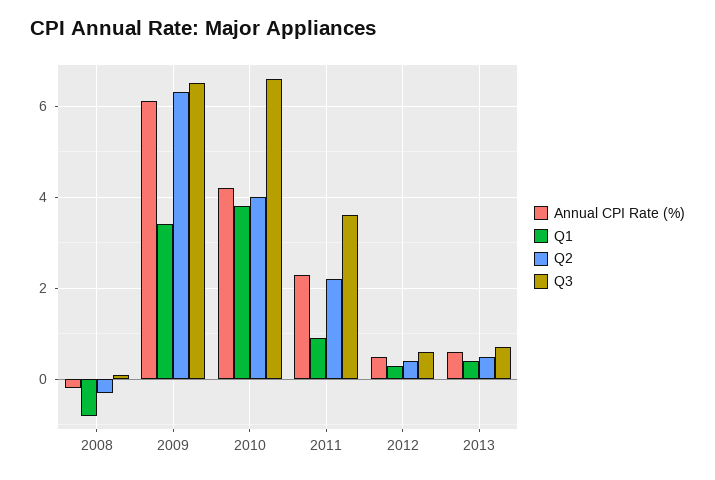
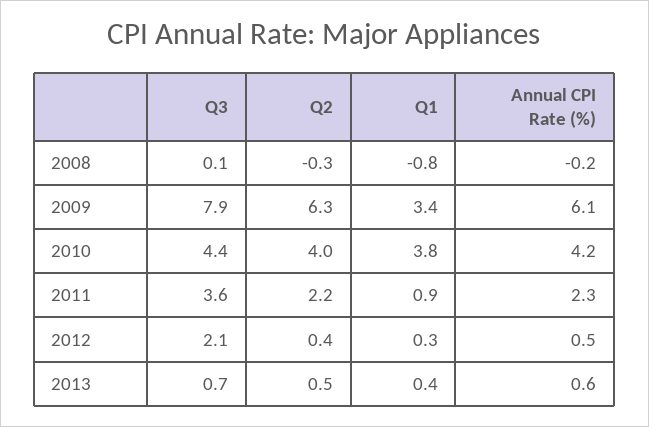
  {
    "Annual CPI Rate (%)": {
      "2008": -0.2,
      "2009": 6.1,
      "2010": 4.2,
      "2011": 2.3,
      "2012": 0.5,
      "2013": 0.6
    },
    "Q1": {
      "2008": -0.8,
      "2009": 3.4,
      "2010": 3.8,
      "2011": 0.9,
      "2012": 0.3,
      "2013": 0.4
    },
    "Q2": {
      "2008": -0.3,
      "2009": 6.3,
      "2010": 4,
      "2011": 2.2,
      "2012": 0.4,
      "2013": 0.5
    },
    "Q3": {
      "2008": 0.1,
-     "2009": 6.5,
+     "2009": 7.9,
-     "2010": 6.5,
+     "2010": 4.4,
      "2011": 3.6,
-     "2012": 0.5,
+     "2012": 2.1,
      "2013": 0.7
    }
  }

